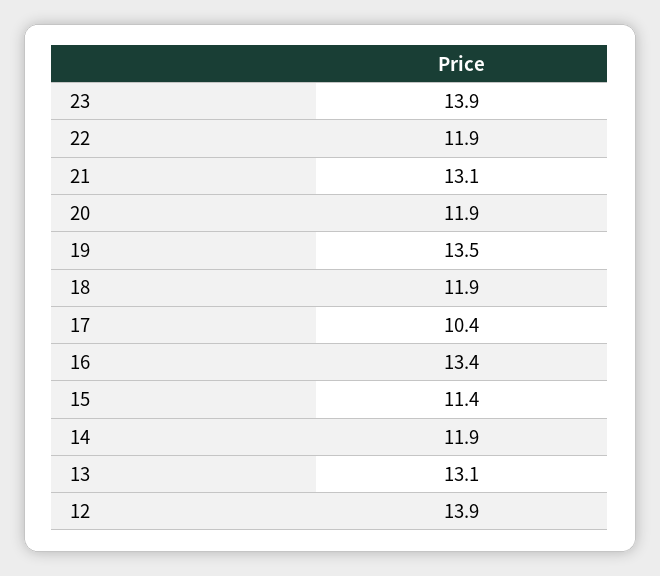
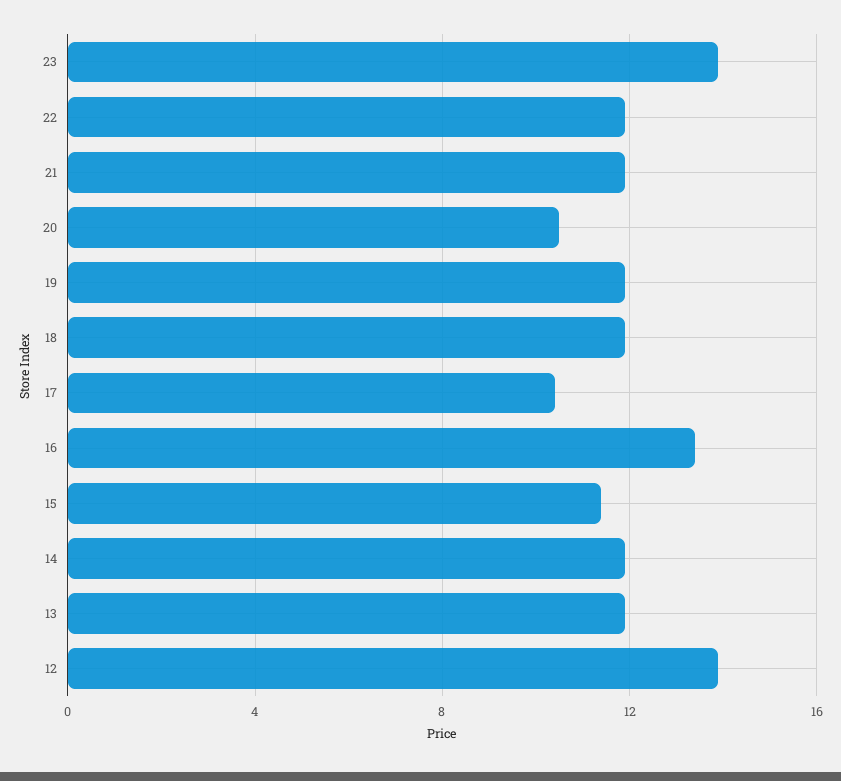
  {
    "23": 13.9,
    "22": 11.9,
-   "21": 13.1,
+   "21": 12,
-   "20": 11.9,
+   "20": 10.5,
-   "19": 13.5,
+   "19": 12,
    "18": 11.9,
    "17": 10.4,
    "16": 13.4,
    "15": 11.4,
    "14": 11.9,
-   "13": 13.1,
+   "13": 12,
    "12": 13.9
  }

